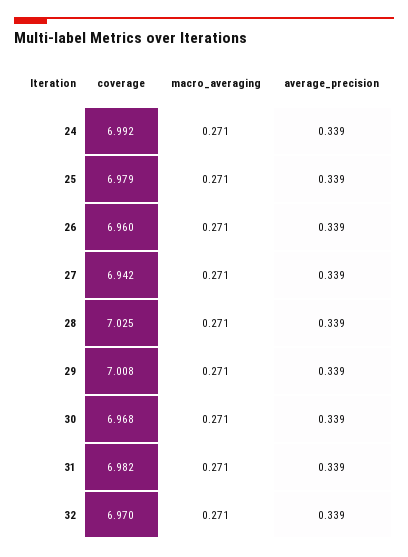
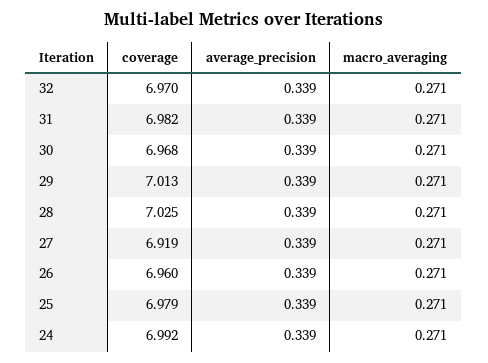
  {
    "coverage": {
      "24": 6.992,
      "25": 6.979,
      "26": 6.96,
-     "27": 6.942,
+     "27": 6.919,
      "28": 7.025,
-     "29": 7.008,
+     "29": 7.013,
      "30": 6.968,
      "31": 6.982,
      "32": 6.97
    },
    "macro_averaging": {
      "24": 0.271,
      "25": 0.271,
      "26": 0.271,
      "27": 0.271,
      "28": 0.271,
      "29": 0.271,
      "30": 0.271,
      "31": 0.271,
      "32": 0.271
    },
    "average_precision": {
      "24": 0.339,
      "25": 0.339,
      "26": 0.339,
      "27": 0.339,
      "28": 0.339,
      "29": 0.339,
      "30": 0.339,
      "31": 0.339,
      "32": 0.339
    }
  }

